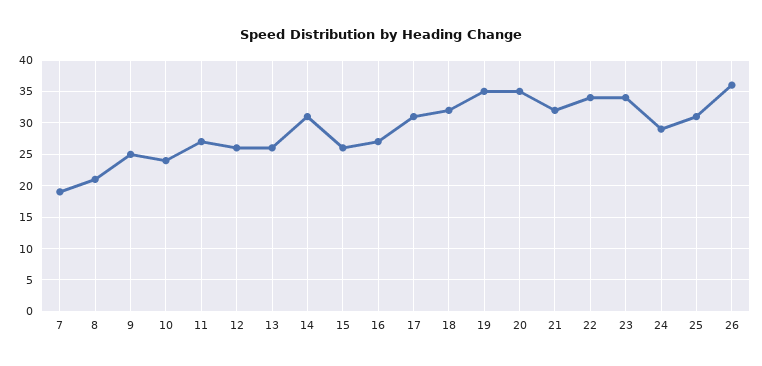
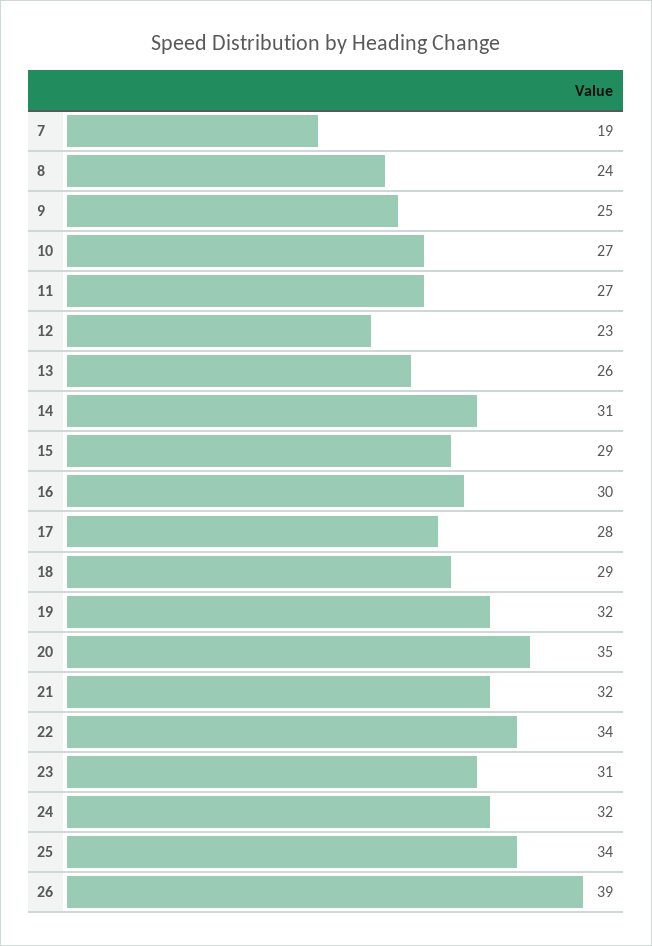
  {
    "7": 19,
-   "8": 21,
+   "8": 24,
    "9": 25,
-   "10": 24,
+   "10": 27,
    "11": 27,
-   "12": 26,
+   "12": 23,
    "13": 26,
    "14": 31,
-   "15": 26,
+   "15": 29,
-   "16": 27,
+   "16": 30,
-   "17": 31,
+   "17": 28,
-   "18": 32,
+   "18": 29,
-   "19": 35,
+   "19": 32,
    "20": 35,
    "21": 32,
    "22": 34,
-   "23": 34,
+   "23": 31,
-   "24": 29,
+   "24": 32,
-   "25": 31,
+   "25": 34,
-   "26": 36
+   "26": 39
  }

